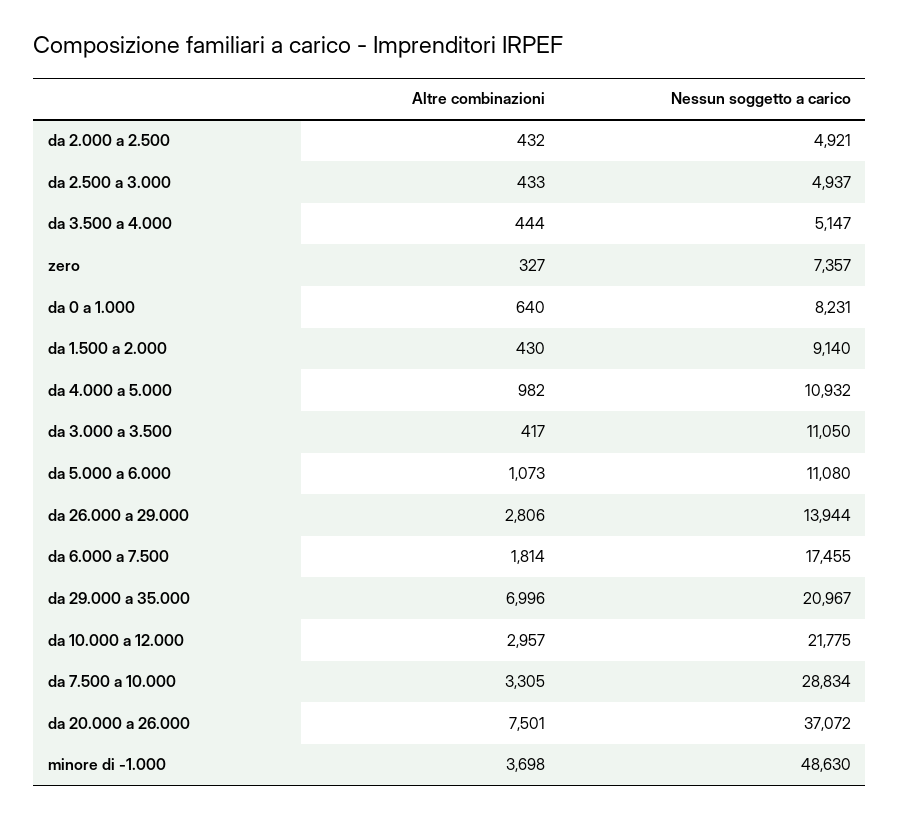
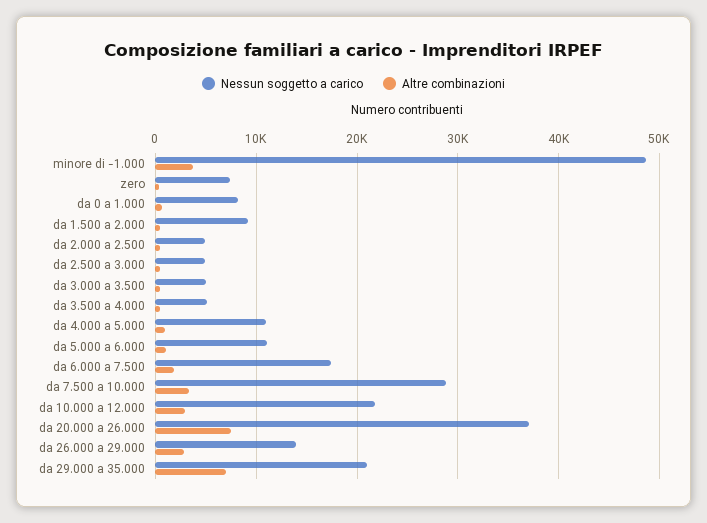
  {
    "Altre combinazioni": {
      "da 2.000 a 2.500": 432,
      "da 2.500 a 3.000": 433,
      "da 3.500 a 4.000": 444,
      "zero": 327,
      "da 0 a 1.000": 640,
      "da 1.500 a 2.000": 430,
      "da 4.000 a 5.000": 982,
      "da 3.000 a 3.500": 417,
      "da 5.000 a 6.000": 1073,
      "da 26.000 a 29.000": 2806,
      "da 6.000 a 7.500": 1814,
      "da 29.000 a 35.000": 6996,
      "da 10.000 a 12.000": 2957,
      "da 7.500 a 10.000": 3305,
      "da 20.000 a 26.000": 7501,
      "minore di -1.000": 3698
    },
    "Nessun soggetto a carico": {
      "da 2.000 a 2.500": 4921,
      "da 2.500 a 3.000": 4937,
      "da 3.500 a 4.000": 5147,
      "zero": 7357,
      "da 0 a 1.000": 8231,
      "da 1.500 a 2.000": 9140,
      "da 4.000 a 5.000": 10932,
-     "da 3.000 a 3.500": 11050,
+     "da 3.000 a 3.500": 5000,
      "da 5.000 a 6.000": 11080,
      "da 26.000 a 29.000": 13944,
      "da 6.000 a 7.500": 17455,
      "da 29.000 a 35.000": 20967,
      "da 10.000 a 12.000": 21775,
      "da 7.500 a 10.000": 28834,
      "da 20.000 a 26.000": 37072,
      "minore di -1.000": 48630
    }
  }

